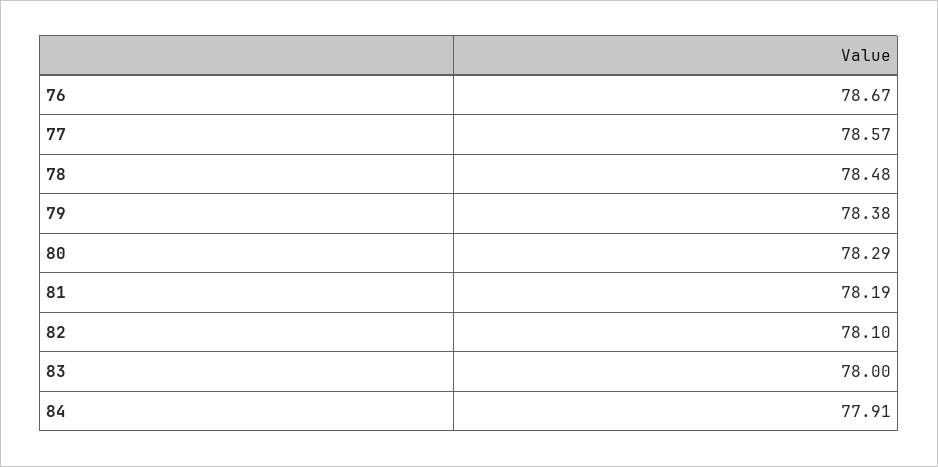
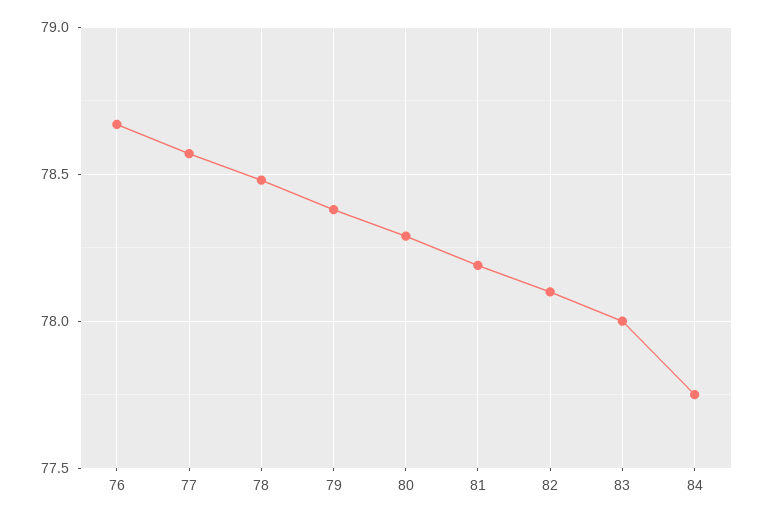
  {
    "76": 78.67,
    "77": 78.57,
    "78": 78.48,
    "79": 78.38,
    "80": 78.29,
    "81": 78.19,
    "82": 78.1,
    "83": 78,
-   "84": 77.91
+   "84": 77.75
  }

